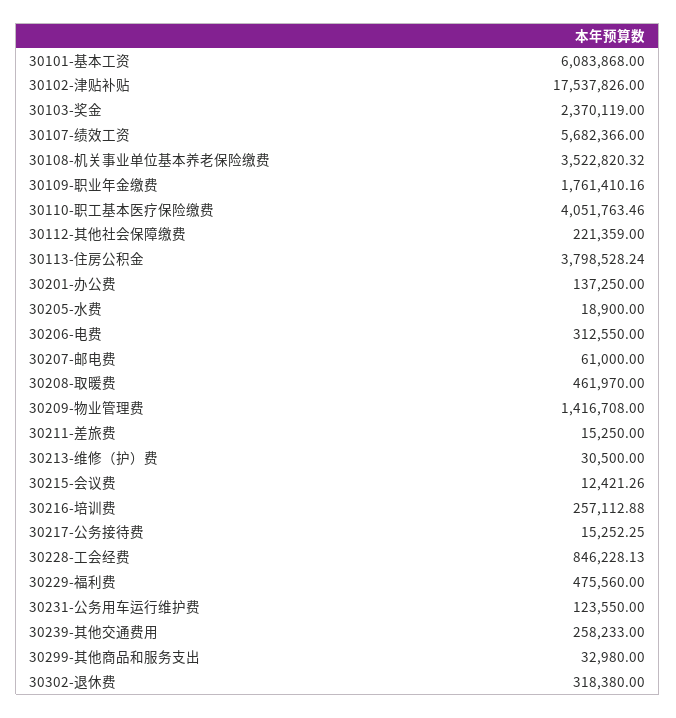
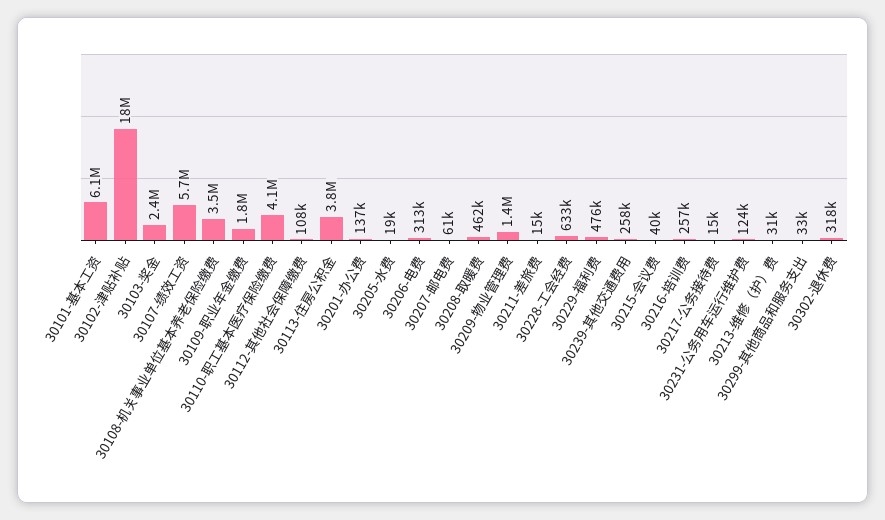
  {
    "30101-基本工资": 6083868,
    "30102-津贴补贴": 17537826,
    "30103-奖金": 2370119,
    "30107-绩效工资": 5682366,
    "30108-机关事业单位基本养老保险缴费": 3522820.32,
    "30109-职业年金缴费": 1761410.16,
    "30110-职工基本医疗保险缴费": 4051763.46,
-   "30112-其他社会保障缴费": 221359,
+   "30112-其他社会保障缴费": 108000,
    "30113-住房公积金": 3798528.24,
    "30201-办公费": 137250,
    "30205-水费": 18900,
    "30206-电费": 312550,
    "30207-邮电费": 61000,
    "30208-取暖费": 461970,
    "30209-物业管理费": 1416708,
    "30211-差旅费": 15250,
    "30213-维修（护）费": 30500,
-   "30215-会议费": 12421.26,
+   "30215-会议费": 40000,
    "30216-培训费": 257112.88,
    "30217-公务接待费": 15252.25,
-   "30228-工会经费": 846228.13,
+   "30228-工会经费": 633000,
    "30229-福利费": 475560,
    "30231-公务用车运行维护费": 123550,
    "30239-其他交通费用": 258233,
    "30299-其他商品和服务支出": 32980,
    "30302-退休费": 318380
  }

